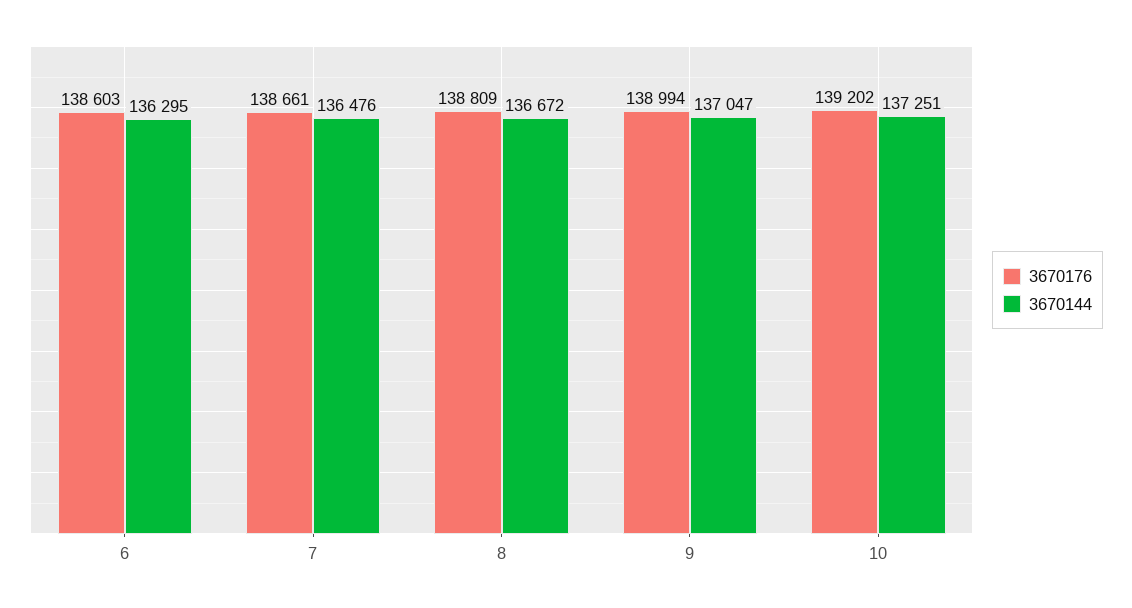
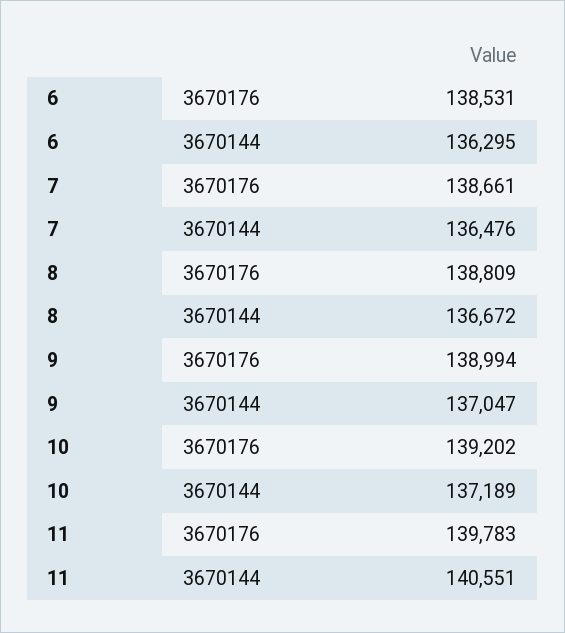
  {
    "3670176": {
-     "6": 138603,
+     "6": 138531,
      "7": 138661,
      "8": 138809,
      "9": 138994,
-     "10": 139202
+     "10": 139202,
+     "11": 139783
    },
    "3670144": {
      "6": 136295,
      "7": 136476,
      "8": 136672,
      "9": 137047,
-     "10": 137251
+     "10": 137189,
+     "11": 140551
    }
  }

